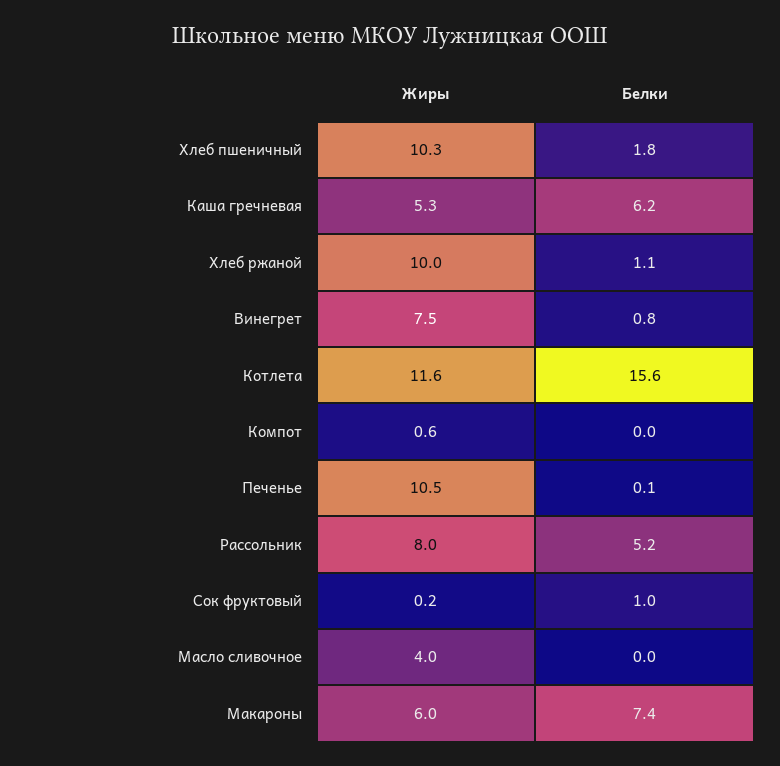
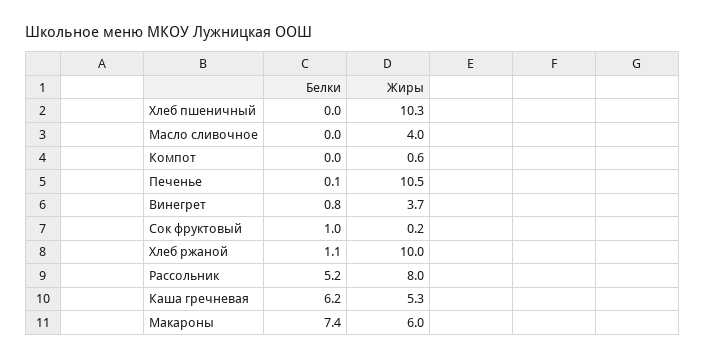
  {
    "Жиры": {
      "Хлеб пшеничный": 10.3,
      "Каша гречневая": 5.3,
      "Хлеб ржаной": 10,
-     "Винегрет": 7.5,
+     "Винегрет": 3.7,
-     "Котлета": 11.6,
      "Компот": 0.6,
      "Печенье": 10.5,
      "Рассольник": 8,
      "Сок фруктовый": 0.2,
      "Масло сливочное": 4,
      "Макароны": 6
    },
    "Белки": {
-     "Хлеб пшеничный": 1.8,
+     "Хлеб пшеничный": 0,
      "Каша гречневая": 6.2,
      "Хлеб ржаной": 1.1,
      "Винегрет": 0.8,
-     "Котлета": 15.6,
      "Компот": 0,
      "Печенье": 0.1,
      "Рассольник": 5.2,
      "Сок фруктовый": 1,
      "Масло сливочное": 0,
      "Макароны": 7.4
    }
  }

